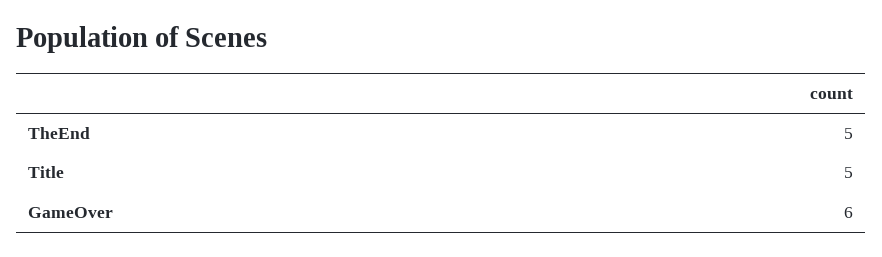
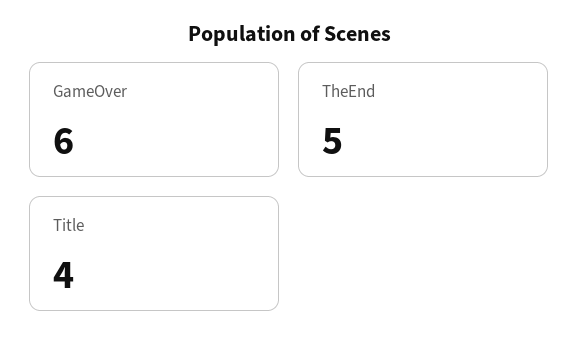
  {
    "TheEnd": 5,
-   "Title": 5,
+   "Title": 4,
    "GameOver": 6
  }

